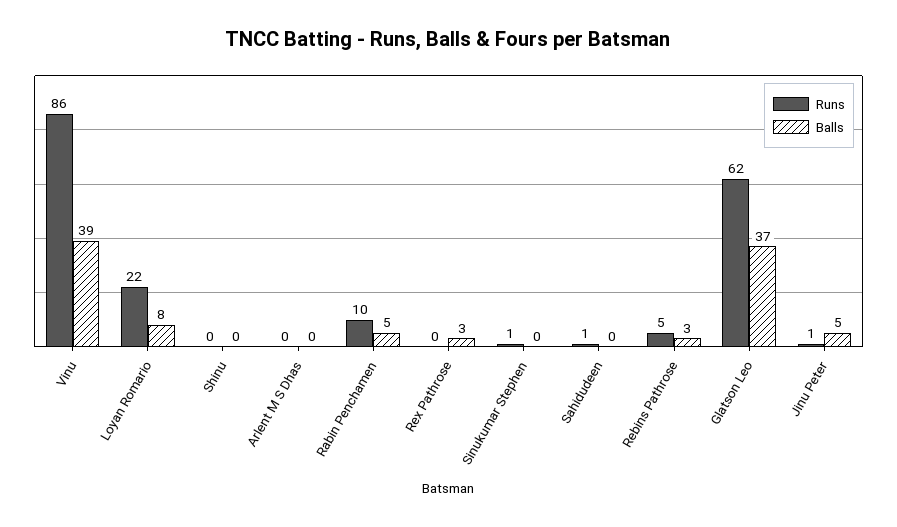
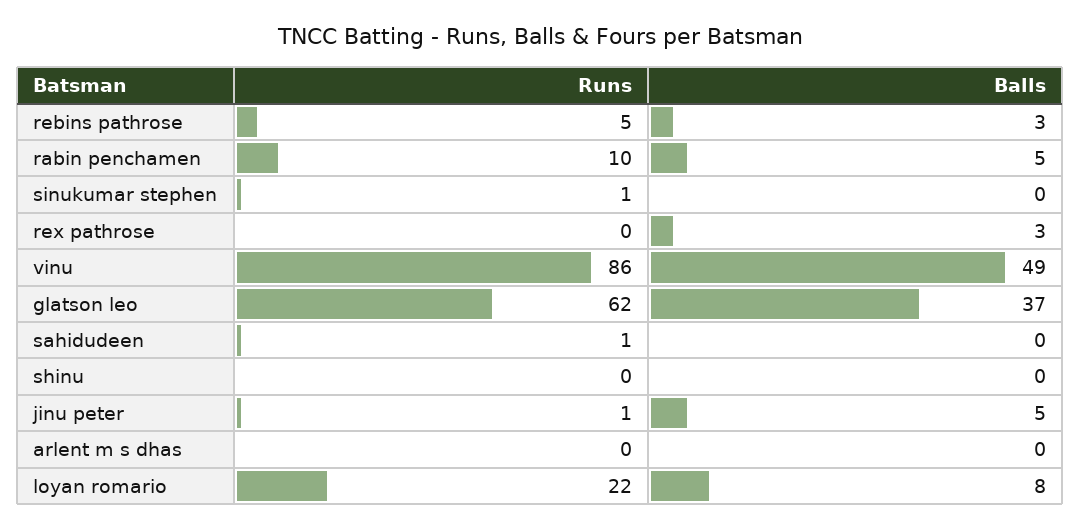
  {
    "Runs": {
      "Vinu": 86,
      "Loyan Romario": 22,
      "Shinu": 0,
      "Arlent M S Dhas": 0,
      "Rabin Penchamen": 10,
      "Rex Pathrose": 0,
      "Sinukumar Stephen": 1,
      "Sahidudeen": 1,
      "Rebins Pathrose": 5,
      "Glatson Leo": 62,
      "Jinu Peter": 1
    },
    "Balls": {
-     "Vinu": 39,
+     "Vinu": 49,
      "Loyan Romario": 8,
      "Shinu": 0,
      "Arlent M S Dhas": 0,
      "Rabin Penchamen": 5,
      "Rex Pathrose": 3,
      "Sinukumar Stephen": 0,
      "Sahidudeen": 0,
      "Rebins Pathrose": 3,
      "Glatson Leo": 37,
      "Jinu Peter": 5
    }
  }

